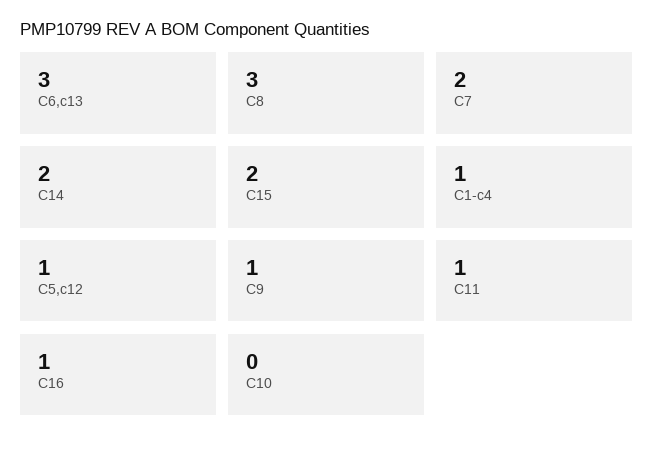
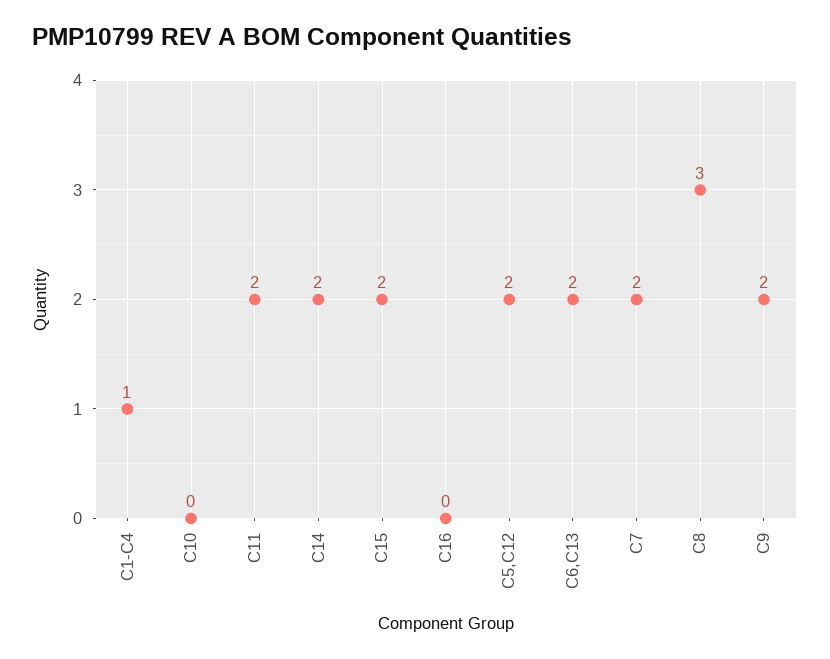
  {
-   "C6,c13": 3,
+   "C6,c13": 2,
    "C8": 3,
    "C7": 2,
    "C14": 2,
    "C15": 2,
    "C1-c4": 1,
-   "C5,c12": 1,
+   "C5,c12": 2,
-   "C9": 1,
+   "C9": 2,
-   "C11": 1,
+   "C11": 2,
-   "C16": 1,
+   "C16": 0,
    "C10": 0
  }

